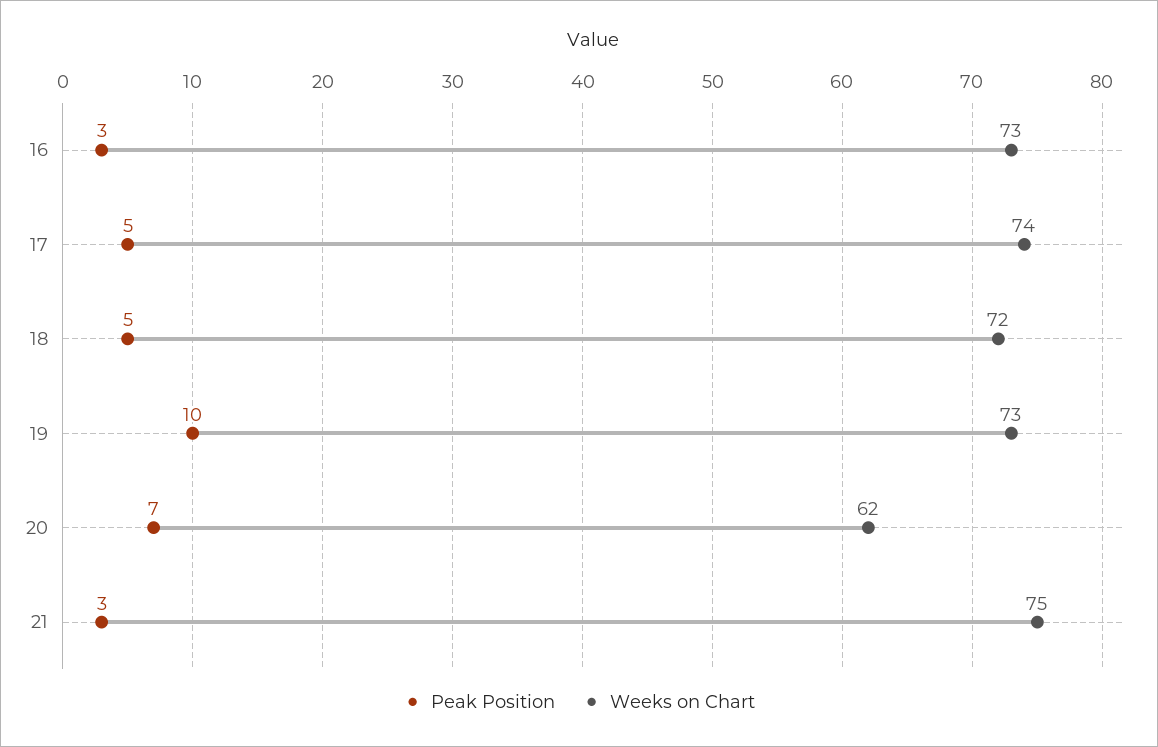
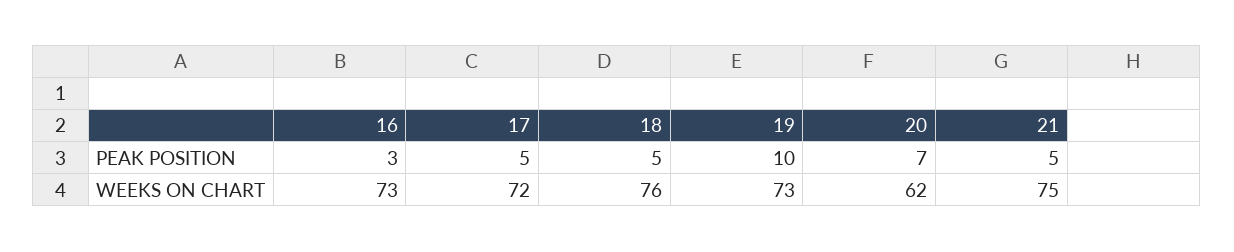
  {
    "Peak Position": {
      "16": 3,
      "17": 5,
      "18": 5,
      "19": 10,
      "20": 7,
-     "21": 3
+     "21": 5
    },
    "Weeks on Chart": {
      "16": 73,
-     "17": 74,
+     "17": 72,
-     "18": 72,
+     "18": 76,
      "19": 73,
      "20": 62,
      "21": 75
    }
  }

